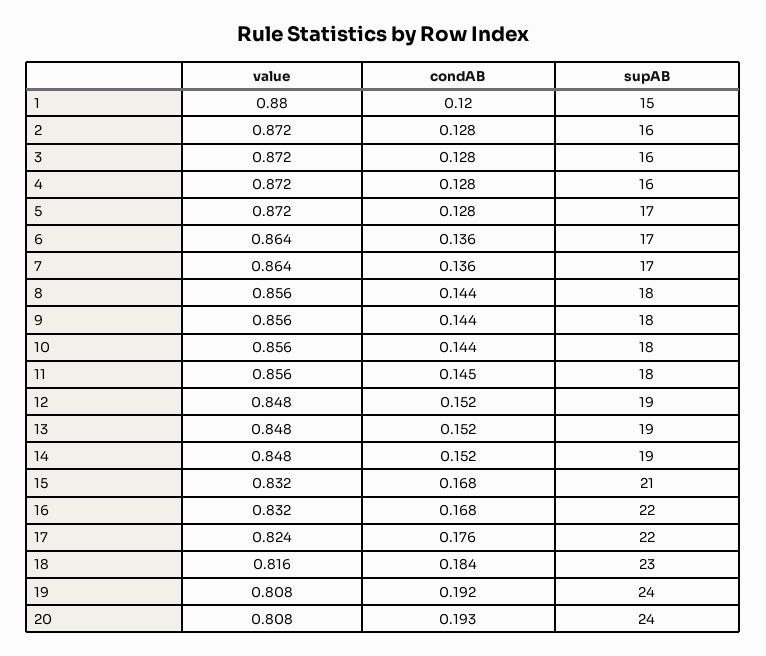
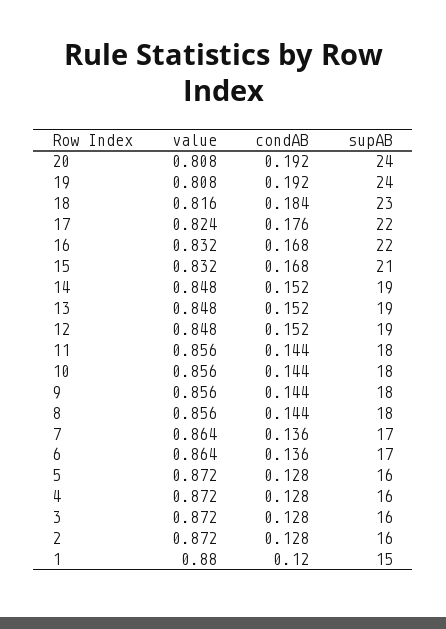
  {
    "value": {
      "1": 0.88,
      "2": 0.872,
      "3": 0.872,
      "4": 0.872,
      "5": 0.872,
      "6": 0.864,
      "7": 0.864,
      "8": 0.856,
      "9": 0.856,
      "10": 0.856,
      "11": 0.856,
      "12": 0.848,
      "13": 0.848,
      "14": 0.848,
      "15": 0.832,
      "16": 0.832,
      "17": 0.824,
      "18": 0.816,
      "19": 0.808,
      "20": 0.808
    },
    "condAB": {
      "1": 0.12,
      "2": 0.128,
      "3": 0.128,
      "4": 0.128,
      "5": 0.128,
      "6": 0.136,
      "7": 0.136,
      "8": 0.144,
      "9": 0.144,
      "10": 0.144,
-     "11": 0.145,
+     "11": 0.144,
      "12": 0.152,
      "13": 0.152,
      "14": 0.152,
      "15": 0.168,
      "16": 0.168,
      "17": 0.176,
      "18": 0.184,
      "19": 0.192,
-     "20": 0.193
+     "20": 0.192
    },
    "supAB": {
      "1": 15,
      "2": 16,
      "3": 16,
      "4": 16,
-     "5": 17,
+     "5": 16,
      "6": 17,
      "7": 17,
      "8": 18,
      "9": 18,
      "10": 18,
      "11": 18,
      "12": 19,
      "13": 19,
      "14": 19,
      "15": 21,
      "16": 22,
      "17": 22,
      "18": 23,
      "19": 24,
      "20": 24
    }
  }

